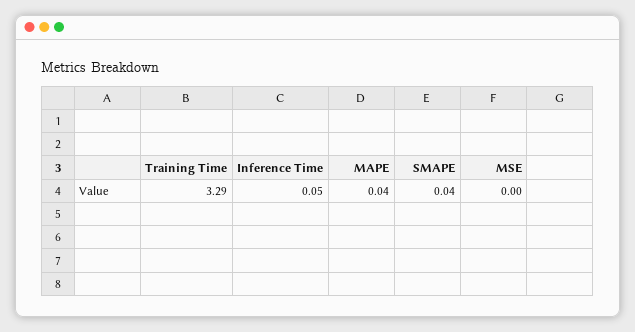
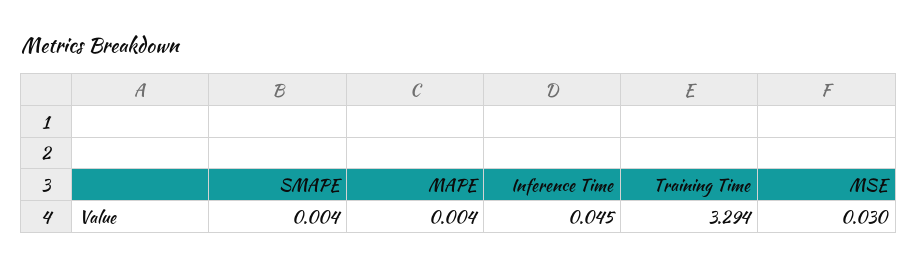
  {
    "Training Time": 3.294,
    "Inference Time": 0.045,
-   "MAPE": 0.04,
+   "MAPE": 0.004,
-   "SMAPE": 0.04,
+   "SMAPE": 0.004,
-   "MSE": 0
+   "MSE": 0.03
  }

